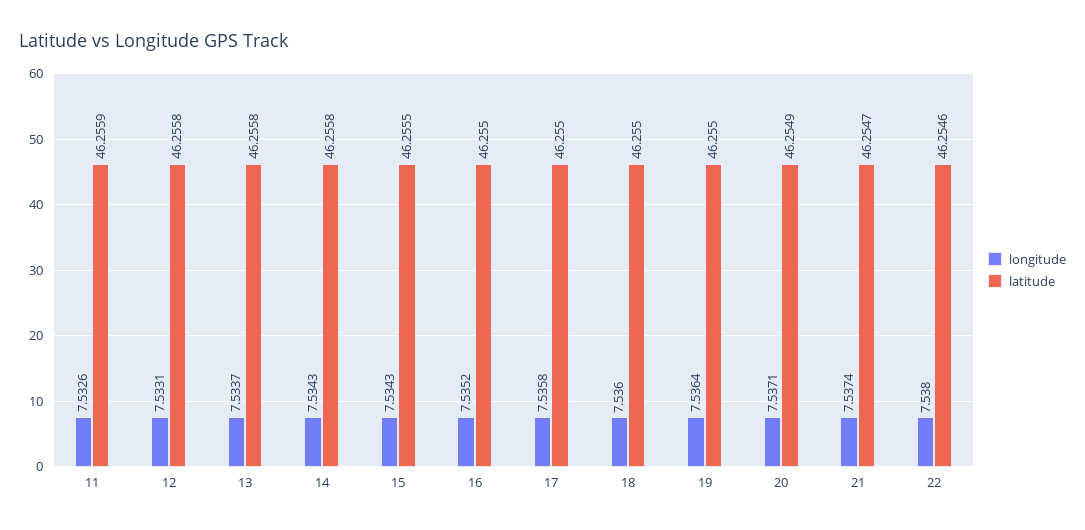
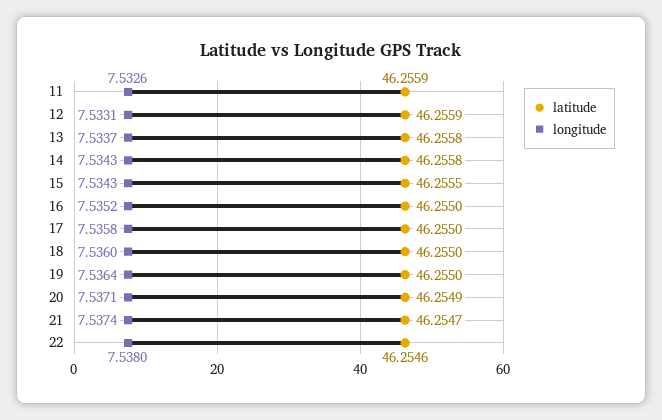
  {
    "longitude": {
      "11": 7.5326,
      "12": 7.5331,
      "13": 7.5337,
      "14": 7.5343,
      "15": 7.5343,
      "16": 7.5352,
      "17": 7.5358,
      "18": 7.536,
      "19": 7.5364,
      "20": 7.5371,
      "21": 7.5374,
      "22": 7.538
    },
    "latitude": {
      "11": 46.2559,
-     "12": 46.2558,
+     "12": 46.2559,
      "13": 46.2558,
      "14": 46.2558,
      "15": 46.2555,
      "16": 46.255,
      "17": 46.255,
      "18": 46.255,
      "19": 46.255,
      "20": 46.2549,
      "21": 46.2547,
      "22": 46.2546
    }
  }

